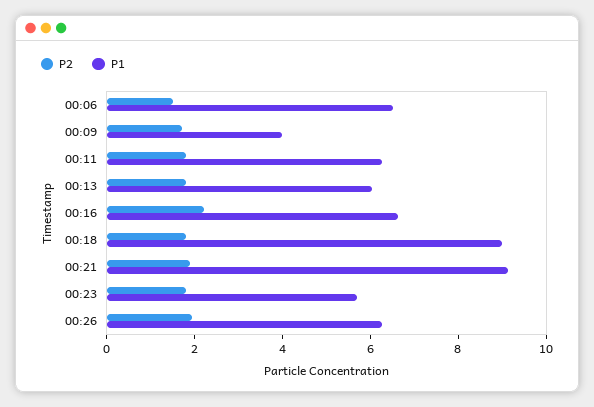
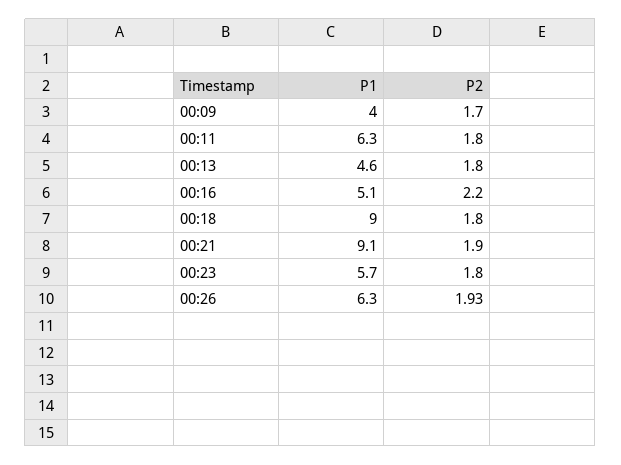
  {
    "P2": {
-     "00:06": 1.5,
      "00:09": 1.7,
      "00:11": 1.8,
      "00:13": 1.8,
      "00:16": 2.2,
      "00:18": 1.8,
      "00:21": 1.9,
      "00:23": 1.8,
      "00:26": 1.93
    },
    "P1": {
-     "00:06": 6.5,
      "00:09": 4,
      "00:11": 6.3,
-     "00:13": 6,
+     "00:13": 4.6,
-     "00:16": 6.5,
+     "00:16": 5.1,
      "00:18": 9,
      "00:21": 9.1,
      "00:23": 5.7,
      "00:26": 6.3
    }
  }

